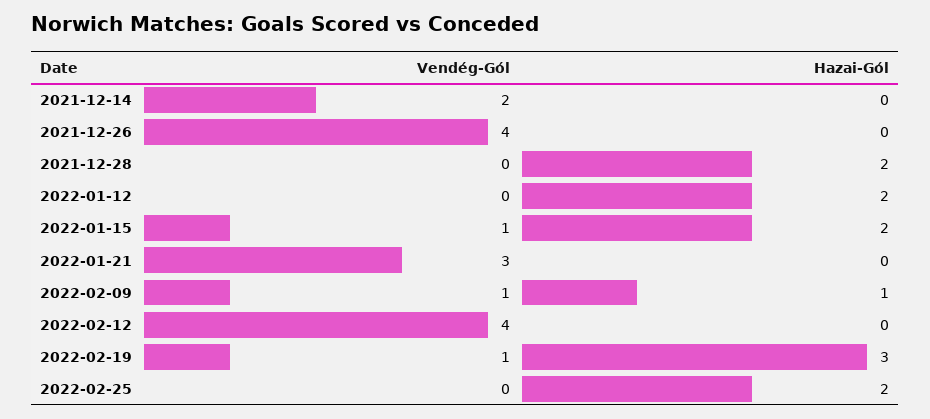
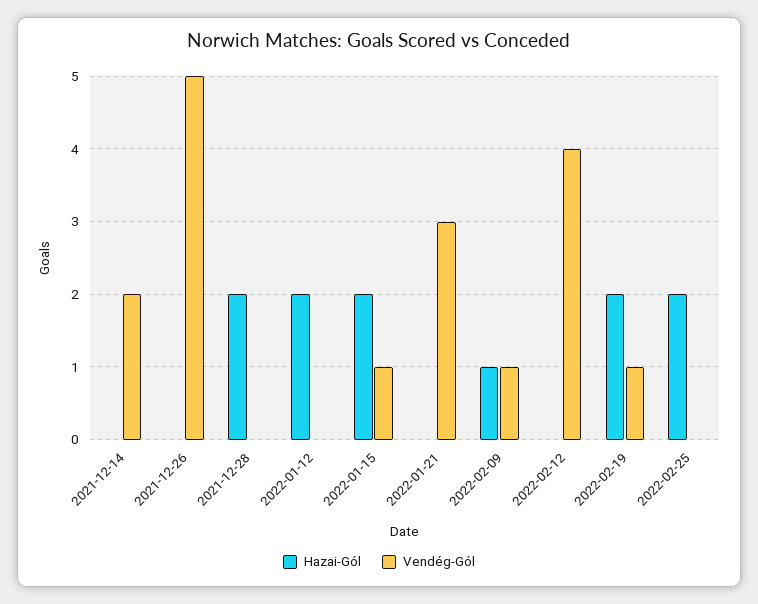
  {
    "Vendég-Gól": {
      "2021-12-14": 2,
-     "2021-12-26": 4,
+     "2021-12-26": 5,
      "2021-12-28": 0,
      "2022-01-12": 0,
      "2022-01-15": 1,
      "2022-01-21": 3,
      "2022-02-09": 1,
      "2022-02-12": 4,
      "2022-02-19": 1,
      "2022-02-25": 0
    },
    "Hazai-Gól": {
      "2021-12-14": 0,
      "2021-12-26": 0,
      "2021-12-28": 2,
      "2022-01-12": 2,
      "2022-01-15": 2,
      "2022-01-21": 0,
      "2022-02-09": 1,
      "2022-02-12": 0,
-     "2022-02-19": 3,
+     "2022-02-19": 2,
      "2022-02-25": 2
    }
  }

